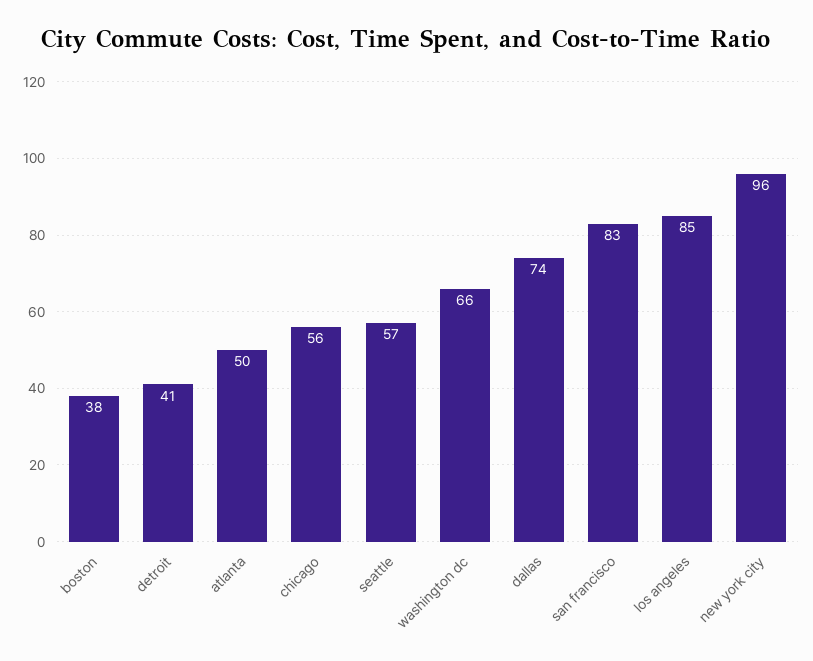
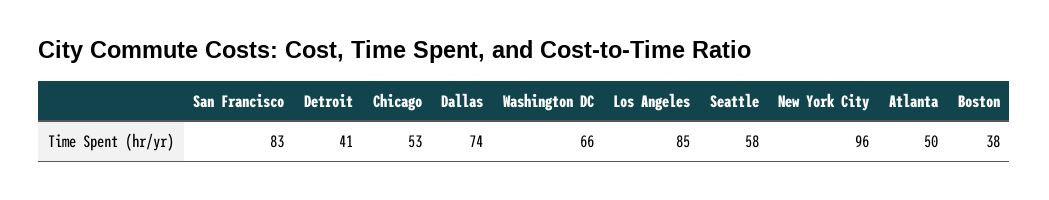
  {
    "boston": 38,
    "detroit": 41,
    "atlanta": 50,
-   "chicago": 56,
+   "chicago": 53,
-   "seattle": 57,
+   "seattle": 58,
    "washington dc": 66,
    "dallas": 74,
    "san francisco": 83,
    "los angeles": 85,
    "new york city": 96
  }

